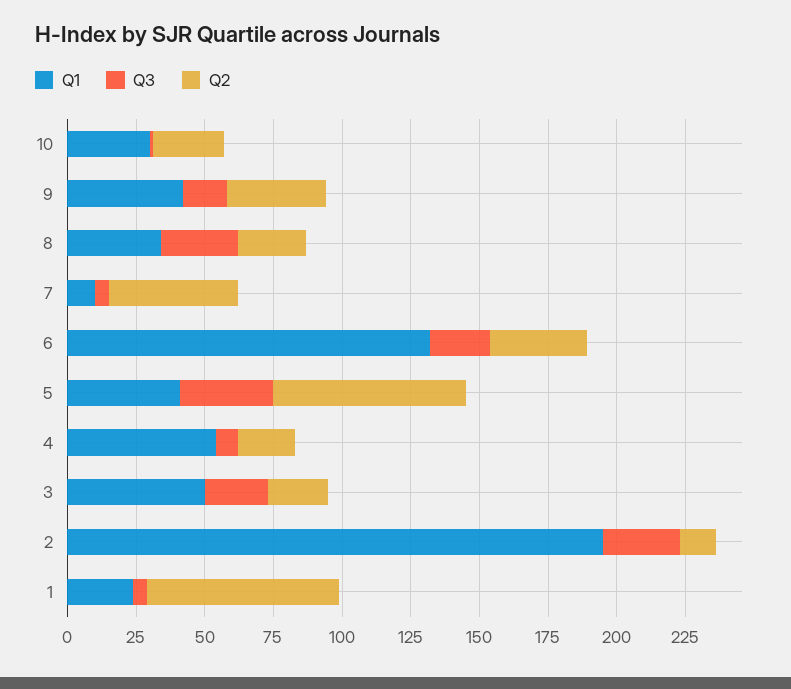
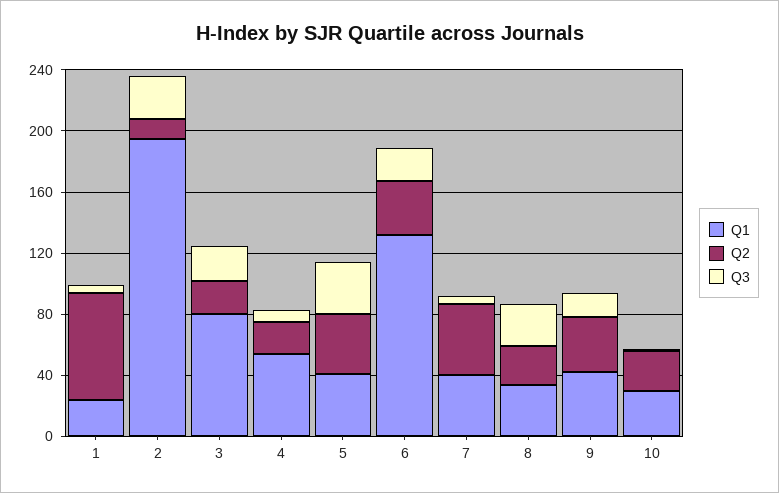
  {
    "Q1": {
      "10": 30,
      "9": 40,
      "8": 35,
-     "7": 10,
+     "7": 40,
      "6": 130,
      "5": 40,
      "4": 55,
-     "3": 50,
+     "3": 80,
      "2": 195,
      "1": 25
    },
    "Q3": {
      "10": 0,
      "9": 15,
      "8": 30,
      "7": 5,
      "6": 20,
      "5": 35,
      "4": 10,
      "3": 25,
      "2": 30,
      "1": 5
    },
    "Q2": {
      "10": 25,
      "9": 35,
      "8": 25,
      "7": 45,
      "6": 35,
-     "5": 70,
+     "5": 40,
      "4": 20,
      "3": 20,
      "2": 15,
      "1": 70
    }
  }

